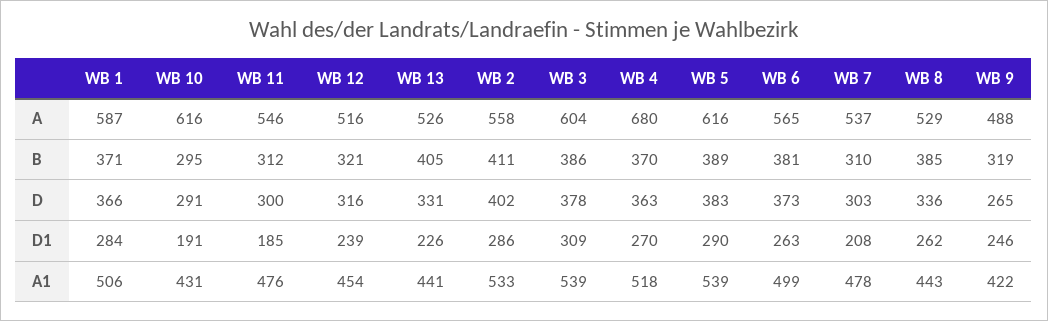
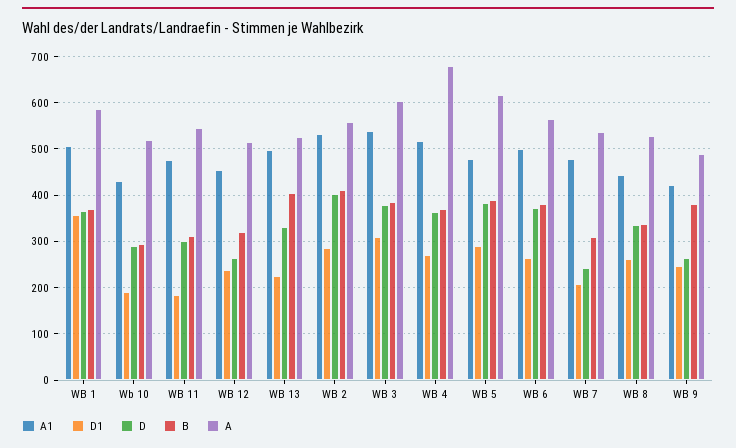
  {
    "A": {
      "WB 1": 587,
-     "WB 10": 616,
+     "WB 10": 520,
      "WB 11": 546,
      "WB 12": 516,
      "WB 13": 526,
      "WB 2": 558,
      "WB 3": 604,
      "WB 4": 680,
      "WB 5": 616,
      "WB 6": 565,
      "WB 7": 537,
      "WB 8": 529,
      "WB 9": 488
    },
    "B": {
      "WB 1": 371,
      "WB 10": 295,
      "WB 11": 312,
      "WB 12": 321,
      "WB 13": 405,
      "WB 2": 411,
      "WB 3": 386,
      "WB 4": 370,
      "WB 5": 389,
      "WB 6": 381,
      "WB 7": 310,
-     "WB 8": 385,
+     "WB 8": 340,
-     "WB 9": 319
+     "WB 9": 380
    },
    "D": {
      "WB 1": 366,
      "WB 10": 291,
      "WB 11": 300,
-     "WB 12": 316,
+     "WB 12": 260,
      "WB 13": 331,
      "WB 2": 402,
      "WB 3": 378,
      "WB 4": 363,
      "WB 5": 383,
      "WB 6": 373,
-     "WB 7": 303,
+     "WB 7": 240,
      "WB 8": 336,
      "WB 9": 265
    },
    "D1": {
-     "WB 1": 284,
+     "WB 1": 360,
      "WB 10": 191,
      "WB 11": 185,
      "WB 12": 239,
      "WB 13": 226,
      "WB 2": 286,
      "WB 3": 309,
      "WB 4": 270,
      "WB 5": 290,
      "WB 6": 263,
      "WB 7": 208,
      "WB 8": 262,
      "WB 9": 246
    },
    "A1": {
      "WB 1": 506,
      "WB 10": 431,
      "WB 11": 476,
      "WB 12": 454,
-     "WB 13": 441,
+     "WB 13": 500,
      "WB 2": 533,
      "WB 3": 539,
      "WB 4": 518,
-     "WB 5": 539,
+     "WB 5": 480,
      "WB 6": 499,
      "WB 7": 478,
      "WB 8": 443,
      "WB 9": 422
    }
  }

